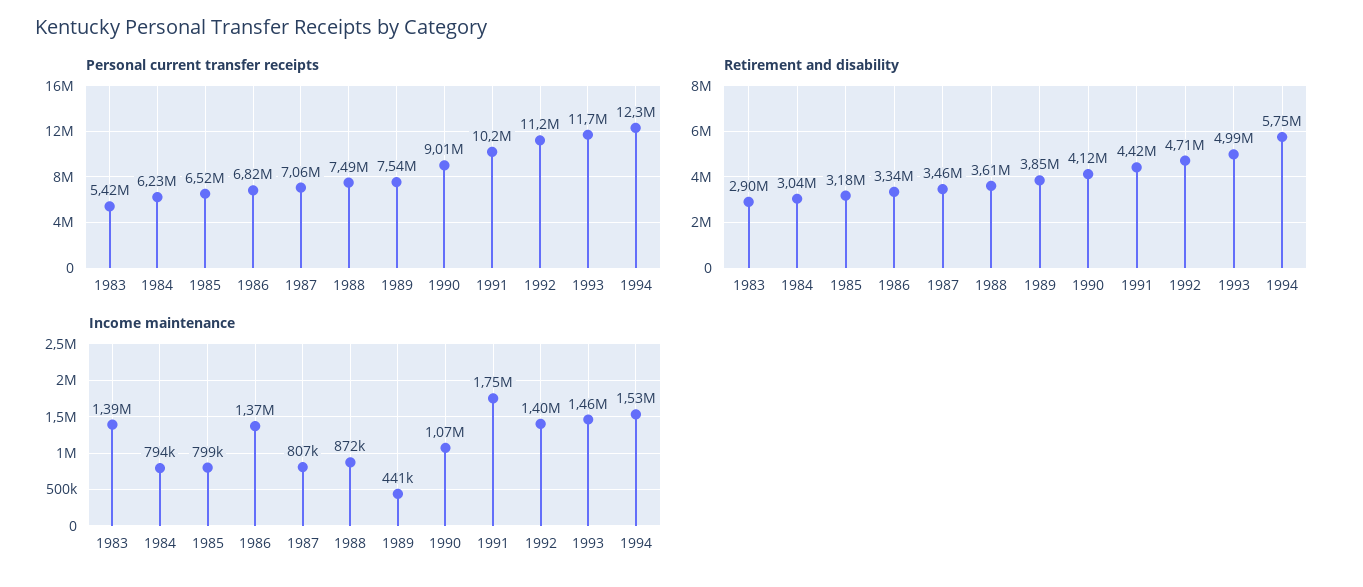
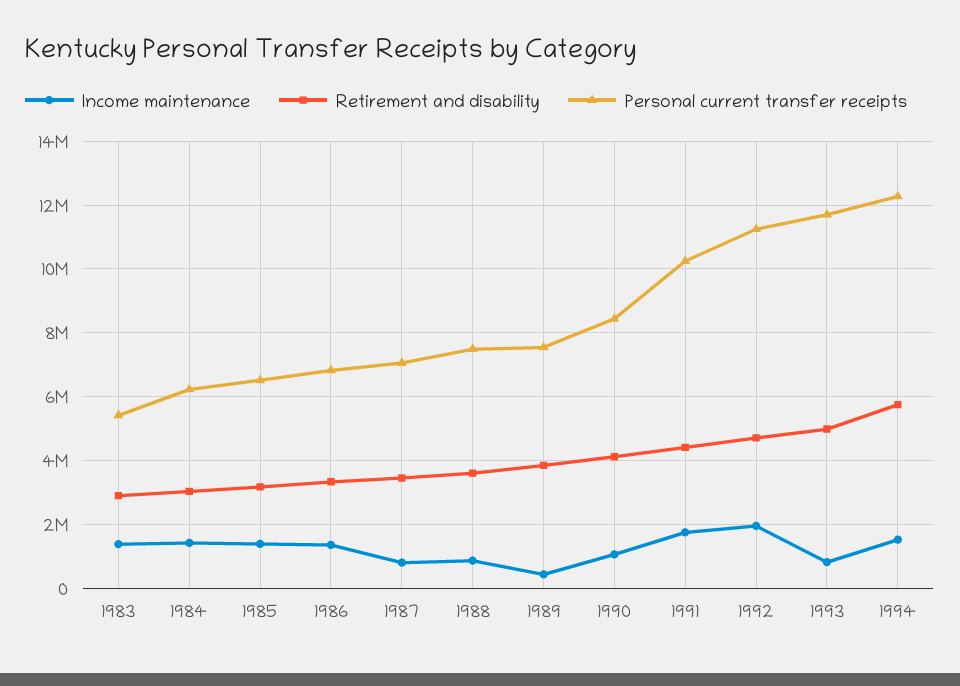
  {
    "Personal current transfer receipts": {
      "1983": 5420000,
      "1984": 6230000,
      "1985": 6520000,
      "1986": 6820000,
      "1987": 7060000,
      "1988": 7490000,
      "1989": 7540000,
-     "1990": 9010000,
+     "1990": 8400000,
      "1991": 10200000,
      "1992": 11200000,
      "1993": 11700000,
      "1994": 12300000
    },
    "Retirement and disability": {
      "1983": 2900000,
      "1984": 3040000,
      "1985": 3180000,
      "1986": 3340000,
      "1987": 3460000,
      "1988": 3610000,
      "1989": 3850000,
      "1990": 4120000,
      "1991": 4420000,
      "1992": 4710000,
      "1993": 4990000,
      "1994": 5750000
    },
    "Income maintenance": {
      "1983": 1390000,
-     "1984": 794000,
+     "1984": 1400000,
-     "1985": 799000,
+     "1985": 1400000,
      "1986": 1370000,
      "1987": 807000,
      "1988": 872000,
      "1989": 441000,
      "1990": 1070000,
      "1991": 1750000,
-     "1992": 1400000,
+     "1992": 2000000,
-     "1993": 1460000,
+     "1993": 800000,
      "1994": 1530000
    }
  }

